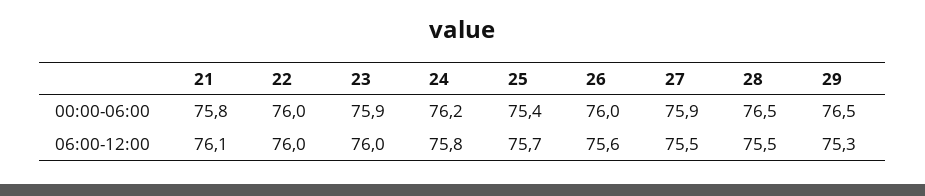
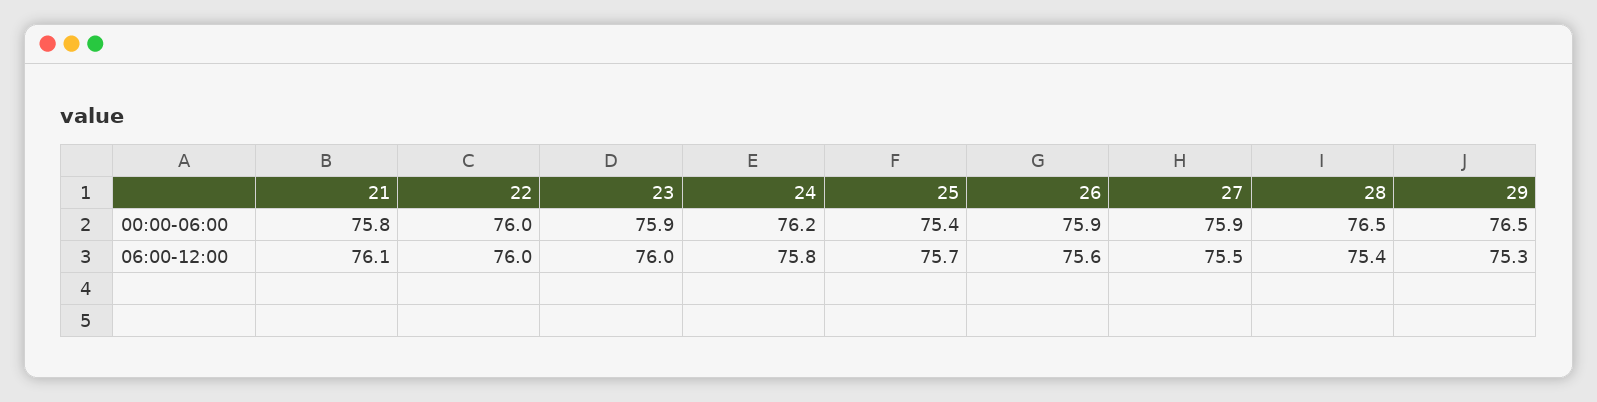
  {
    "21": {
      "00:00-06:00": 75.8,
      "06:00-12:00": 76.1
    },
    "22": {
      "00:00-06:00": 76,
      "06:00-12:00": 76
    },
    "23": {
      "00:00-06:00": 75.9,
      "06:00-12:00": 76
    },
    "24": {
      "00:00-06:00": 76.2,
      "06:00-12:00": 75.8
    },
    "25": {
      "00:00-06:00": 75.4,
      "06:00-12:00": 75.7
    },
    "26": {
-     "00:00-06:00": 76,
+     "00:00-06:00": 75.9,
      "06:00-12:00": 75.6
    },
    "27": {
      "00:00-06:00": 75.9,
      "06:00-12:00": 75.5
    },
    "28": {
      "00:00-06:00": 76.5,
-     "06:00-12:00": 75.5
+     "06:00-12:00": 75.4
    },
    "29": {
      "00:00-06:00": 76.5,
      "06:00-12:00": 75.3
    }
  }

